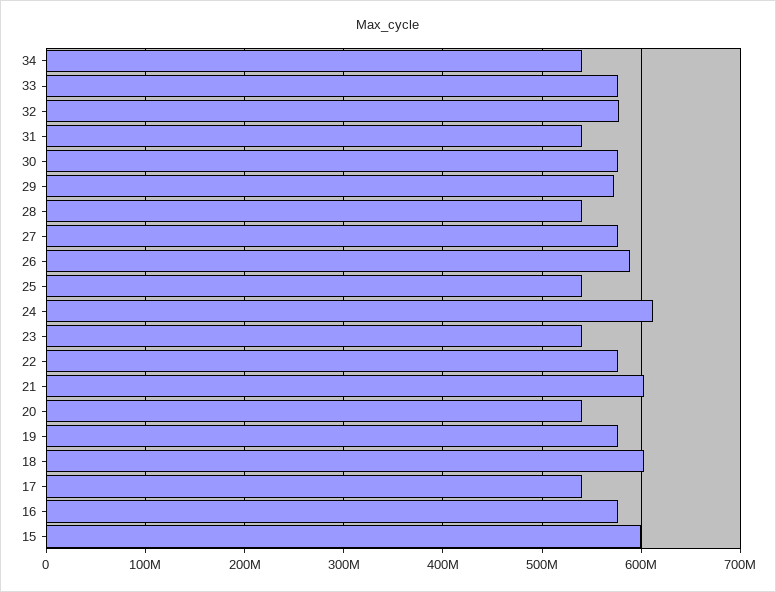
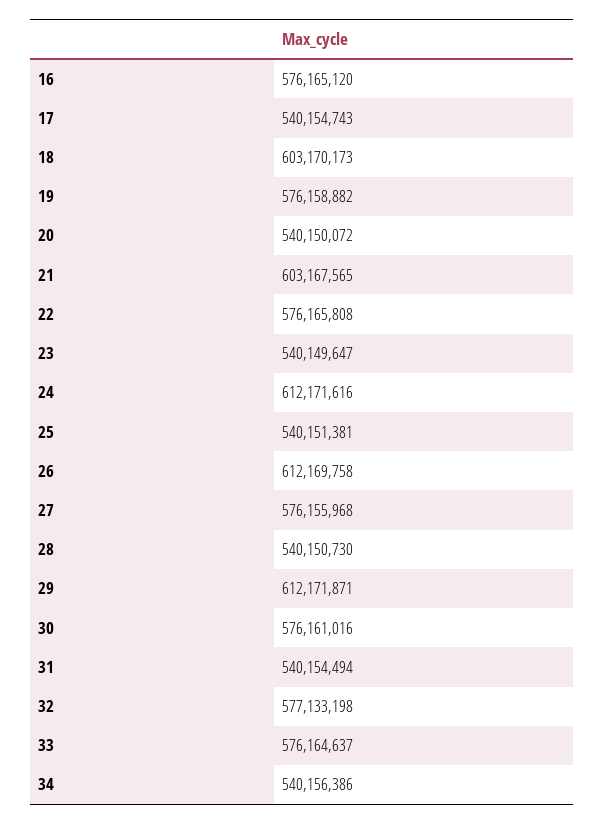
  {
    "34": 540156386,
    "33": 576164637,
    "32": 577133198,
    "31": 540154494,
    "30": 576161016,
-   "29": 570000000,
+   "29": 612171871,
    "28": 540150730,
    "27": 576155968,
-   "26": 590000000,
+   "26": 612169758,
    "25": 540151381,
    "24": 612171616,
    "23": 540149647,
    "22": 576165808,
    "21": 603167565,
    "20": 540150072,
    "19": 576158882,
    "18": 603170173,
    "17": 540154743,
-   "16": 576165120,
+   "16": 576165120
-   "15": 600000000
  }

